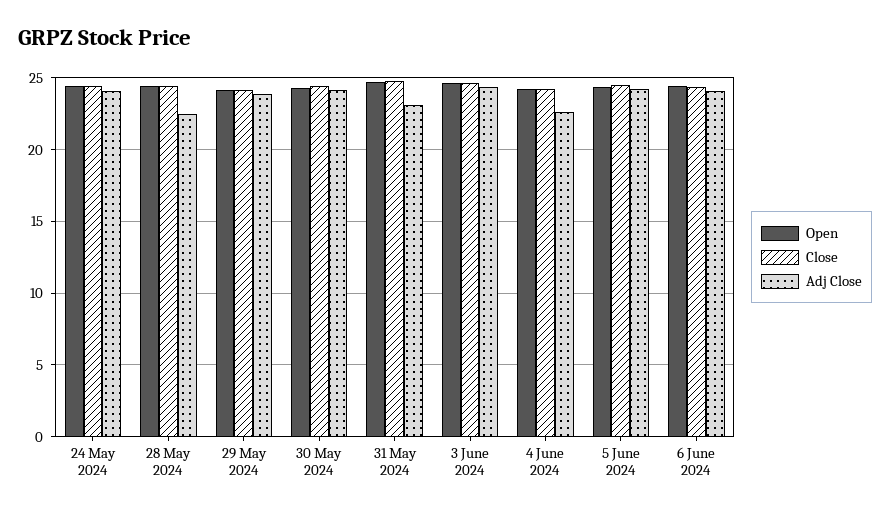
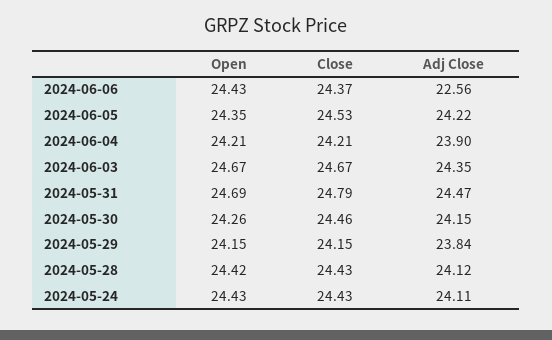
  {
    "Open": {
      "24 May 2024": 24.43,
      "28 May 2024": 24.42,
      "29 May 2024": 24.15,
      "30 May 2024": 24.26,
      "31 May 2024": 24.69,
      "3 June 2024": 24.67,
      "4 June 2024": 24.21,
      "5 June 2024": 24.35,
      "6 June 2024": 24.43
    },
    "Close": {
      "24 May 2024": 24.43,
      "28 May 2024": 24.43,
      "29 May 2024": 24.15,
      "30 May 2024": 24.46,
      "31 May 2024": 24.79,
      "3 June 2024": 24.67,
      "4 June 2024": 24.21,
      "5 June 2024": 24.53,
      "6 June 2024": 24.37
    },
    "Adj Close": {
      "24 May 2024": 24.11,
-     "28 May 2024": 22.5,
+     "28 May 2024": 24.12,
      "29 May 2024": 23.84,
      "30 May 2024": 24.15,
-     "31 May 2024": 23,
+     "31 May 2024": 24.47,
      "3 June 2024": 24.35,
-     "4 June 2024": 22.5,
+     "4 June 2024": 23.9,
      "5 June 2024": 24.22,
-     "6 June 2024": 24
+     "6 June 2024": 22.56
    }
  }

